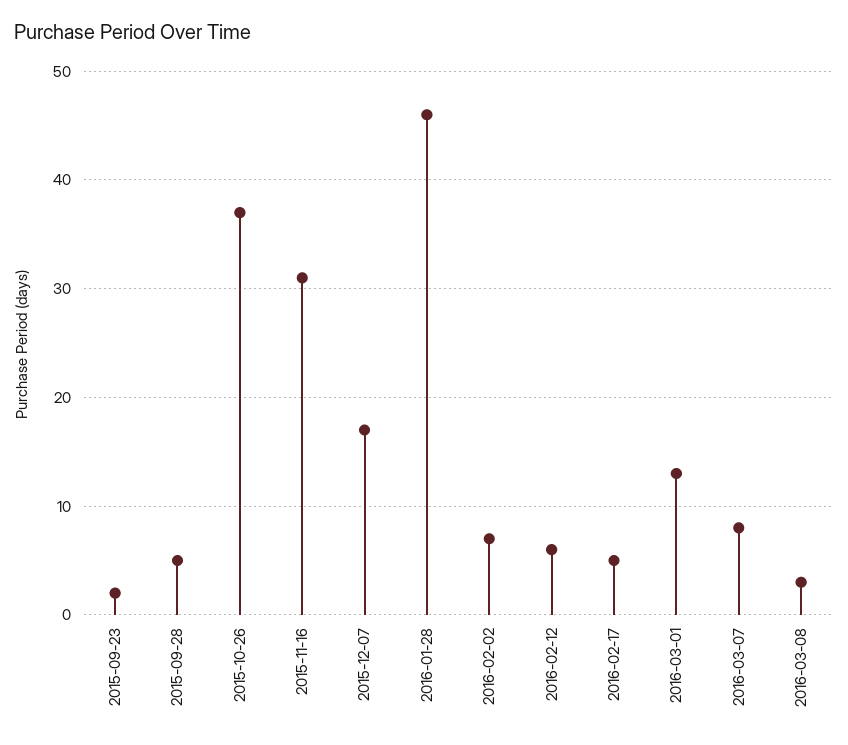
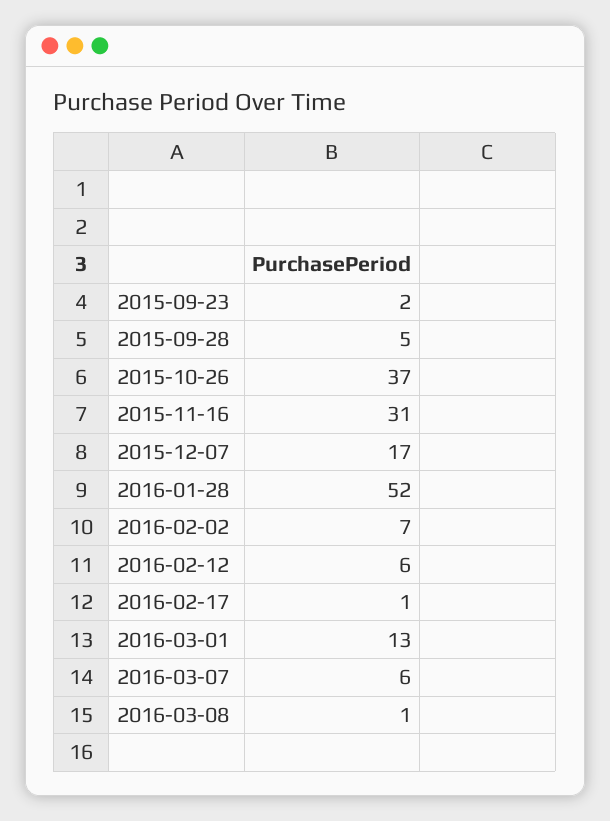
  {
    "2015-09-23": 2,
    "2015-09-28": 5,
    "2015-10-26": 37,
    "2015-11-16": 31,
    "2015-12-07": 17,
-   "2016-01-28": 46,
+   "2016-01-28": 52,
    "2016-02-02": 7,
    "2016-02-12": 6,
-   "2016-02-17": 5,
+   "2016-02-17": 1,
    "2016-03-01": 13,
-   "2016-03-07": 8,
+   "2016-03-07": 6,
-   "2016-03-08": 3
+   "2016-03-08": 1
  }

